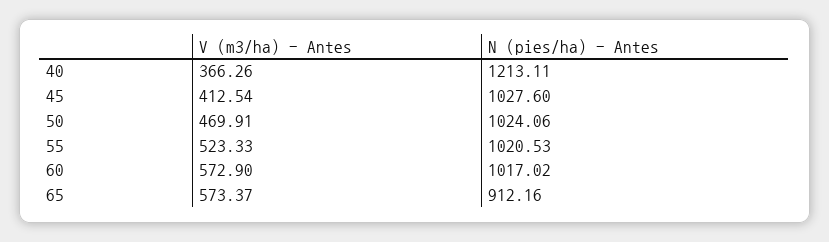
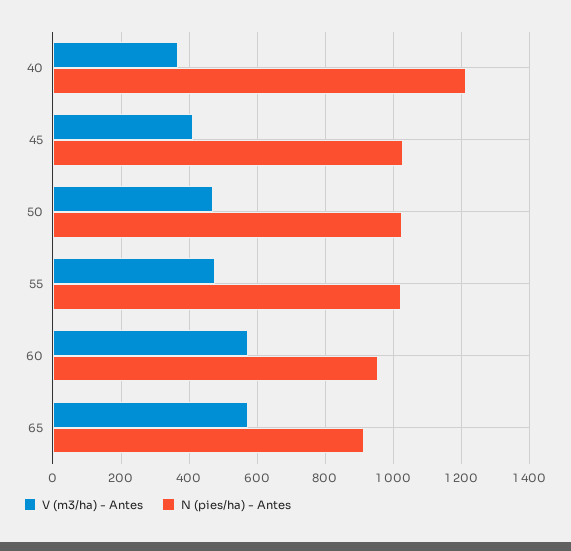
  {
    "V (m3/ha) - Antes": {
      "40": 366.26,
      "45": 412.54,
      "50": 469.91,
-     "55": 523.33,
+     "55": 480,
      "60": 572.9,
      "65": 573.37
    },
    "N (pies/ha) - Antes": {
      "40": 1213.11,
      "45": 1027.6,
      "50": 1024.06,
      "55": 1020.53,
-     "60": 1017.02,
+     "60": 960,
      "65": 912.16
    }
  }

